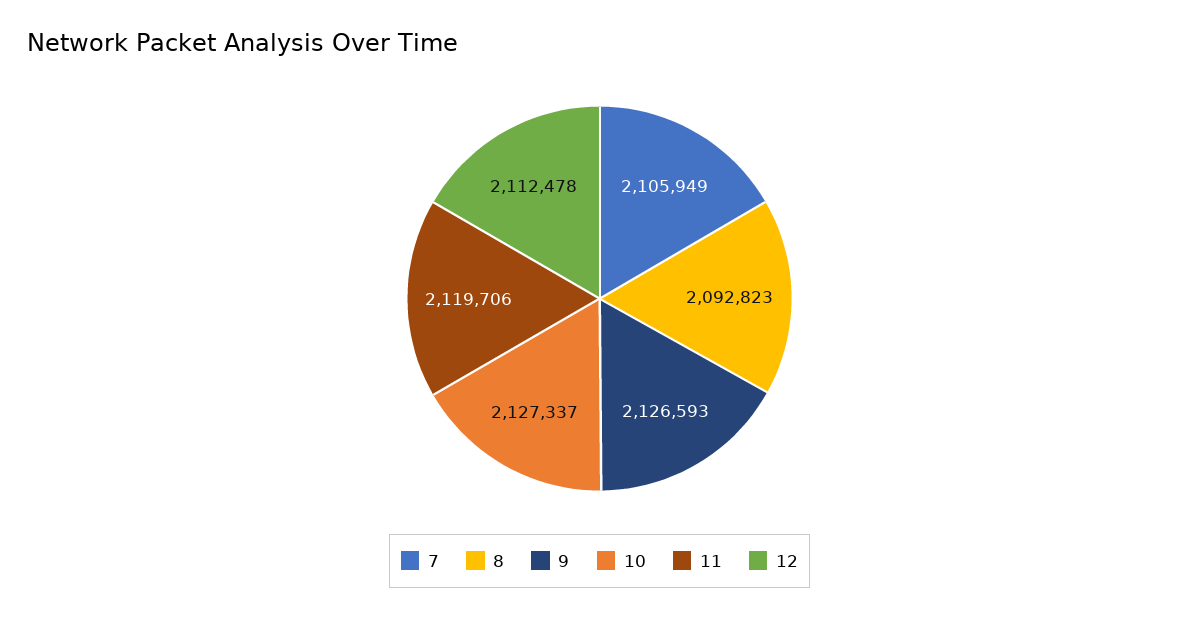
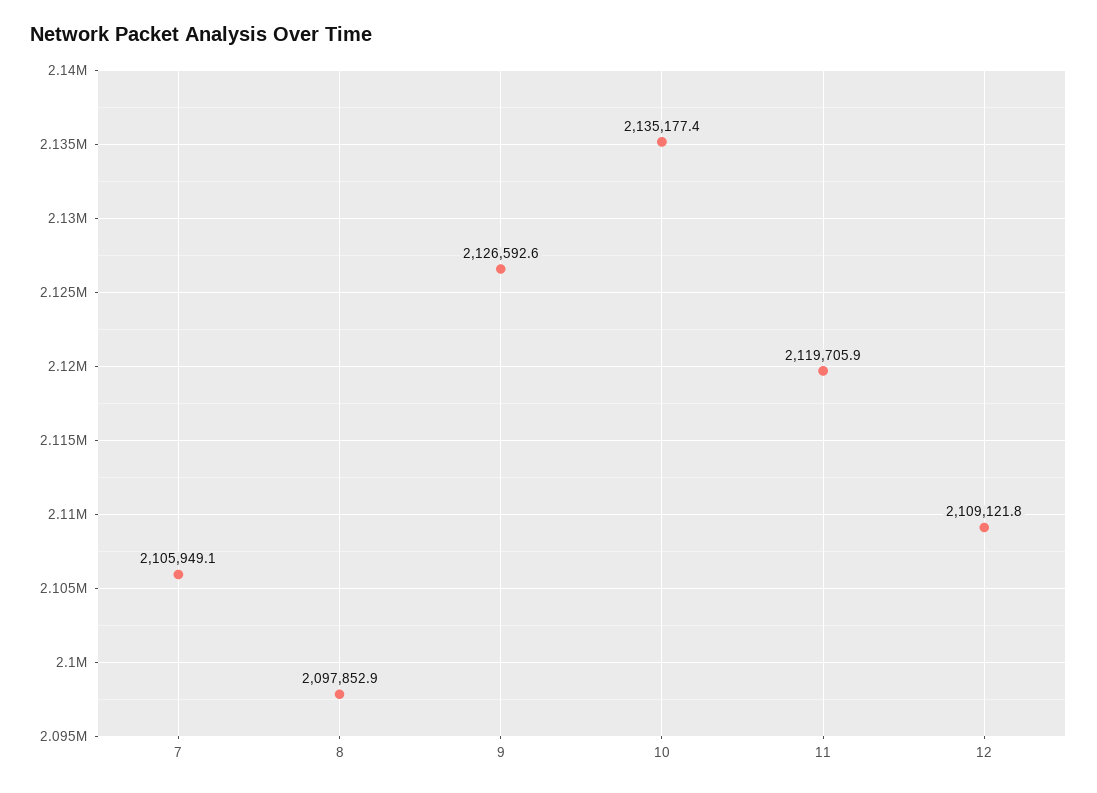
  {
    "7": 2105949.1,
-   "8": 2092823,
+   "8": 2097852.9,
    "9": 2126592.6,
-   "10": 2127337,
+   "10": 2135177.4,
    "11": 2119705.9,
-   "12": 2112478
+   "12": 2109121.8
  }

